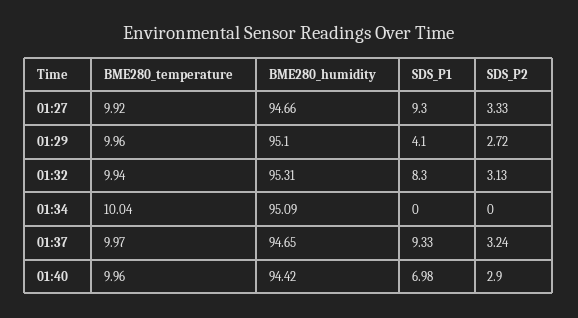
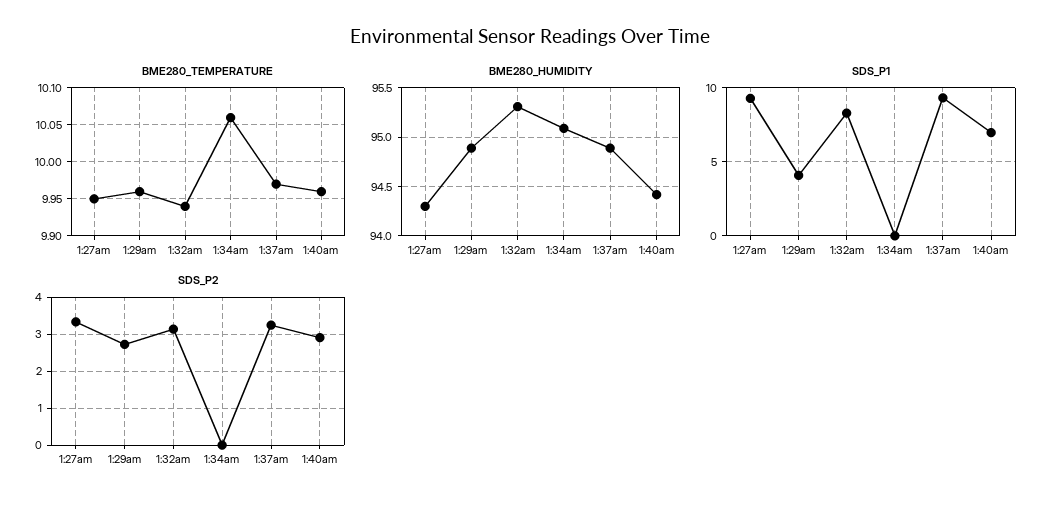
  {
    "BME280_temperature": {
-     "01:27": 9.92,
+     "01:27": 9.95,
      "01:29": 9.96,
      "01:32": 9.94,
-     "01:34": 10.04,
+     "01:34": 10.06,
      "01:37": 9.97,
      "01:40": 9.96
    },
    "BME280_humidity": {
-     "01:27": 94.66,
+     "01:27": 94.3,
-     "01:29": 95.1,
+     "01:29": 94.9,
      "01:32": 95.31,
      "01:34": 95.09,
-     "01:37": 94.65,
+     "01:37": 94.9,
      "01:40": 94.42
    },
    "SDS_P1": {
      "01:27": 9.3,
      "01:29": 4.1,
      "01:32": 8.3,
      "01:34": 0,
      "01:37": 9.33,
      "01:40": 6.98
    },
    "SDS_P2": {
      "01:27": 3.33,
      "01:29": 2.72,
      "01:32": 3.13,
      "01:34": 0,
      "01:37": 3.24,
      "01:40": 2.9
    }
  }

